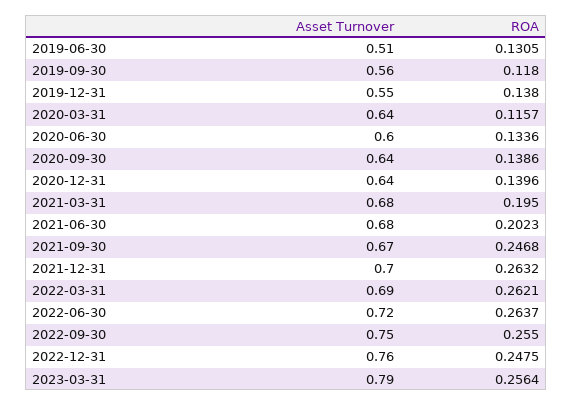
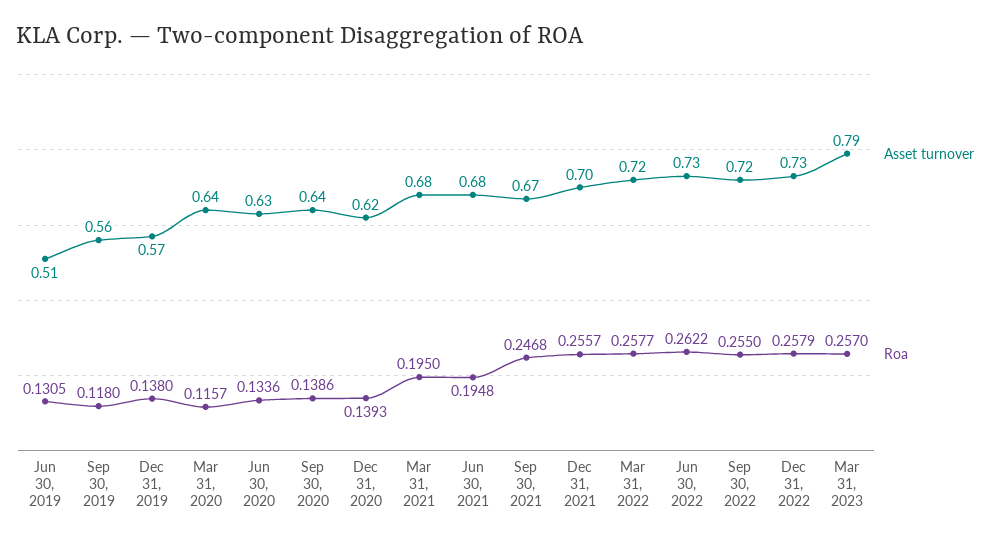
  {
    "Asset Turnover": {
      "2019-06-30": 0.51,
      "2019-09-30": 0.56,
-     "2019-12-31": 0.55,
+     "2019-12-31": 0.57,
      "2020-03-31": 0.64,
-     "2020-06-30": 0.6,
+     "2020-06-30": 0.63,
      "2020-09-30": 0.64,
-     "2020-12-31": 0.64,
+     "2020-12-31": 0.62,
      "2021-03-31": 0.68,
      "2021-06-30": 0.68,
      "2021-09-30": 0.67,
      "2021-12-31": 0.7,
-     "2022-03-31": 0.69,
+     "2022-03-31": 0.72,
-     "2022-06-30": 0.72,
+     "2022-06-30": 0.73,
-     "2022-09-30": 0.75,
+     "2022-09-30": 0.72,
-     "2022-12-31": 0.76,
+     "2022-12-31": 0.73,
      "2023-03-31": 0.79
    },
    "ROA": {
      "2019-06-30": 0.1305,
      "2019-09-30": 0.118,
      "2019-12-31": 0.138,
      "2020-03-31": 0.1157,
      "2020-06-30": 0.1336,
      "2020-09-30": 0.1386,
-     "2020-12-31": 0.1396,
+     "2020-12-31": 0.1393,
      "2021-03-31": 0.195,
-     "2021-06-30": 0.2023,
+     "2021-06-30": 0.1948,
      "2021-09-30": 0.2468,
-     "2021-12-31": 0.2632,
+     "2021-12-31": 0.2557,
-     "2022-03-31": 0.2621,
+     "2022-03-31": 0.2577,
-     "2022-06-30": 0.2637,
+     "2022-06-30": 0.2622,
      "2022-09-30": 0.255,
-     "2022-12-31": 0.2475,
+     "2022-12-31": 0.2579,
-     "2023-03-31": 0.2564
+     "2023-03-31": 0.257
    }
  }

